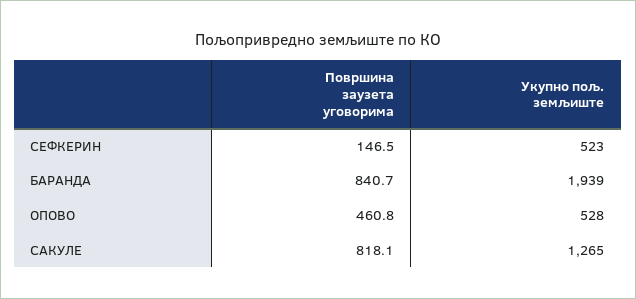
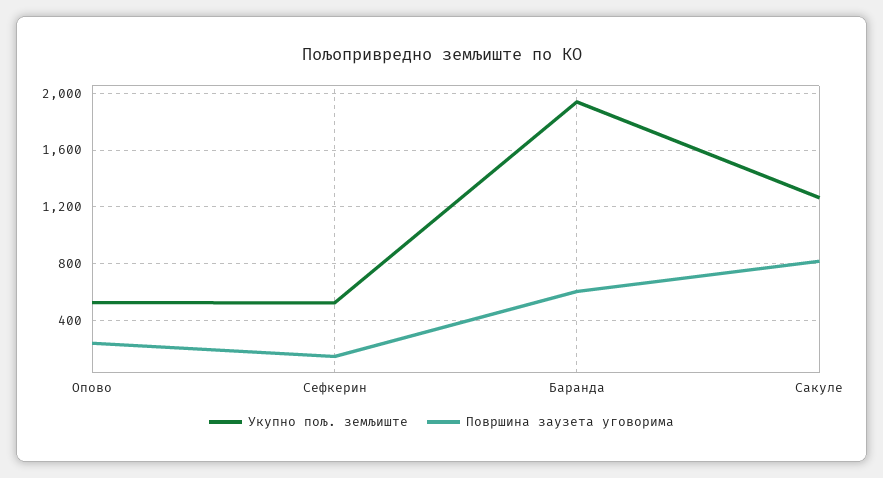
  {
    "Површина заузета уговорима": {
      "СЕФКЕРИН": 146.5,
-     "БАРАНДА": 840.7,
+     "БАРАНДА": 600,
-     "ОПОВО": 460.8,
+     "ОПОВО": 250,
      "САКУЛЕ": 818.1
    },
    "Укупно пољ. земљиште": {
      "СЕФКЕРИН": 523,
      "БАРАНДА": 1939,
      "ОПОВО": 528,
      "САКУЛЕ": 1265
    }
  }

